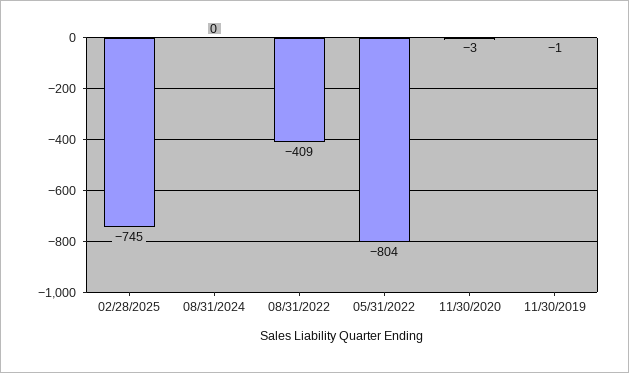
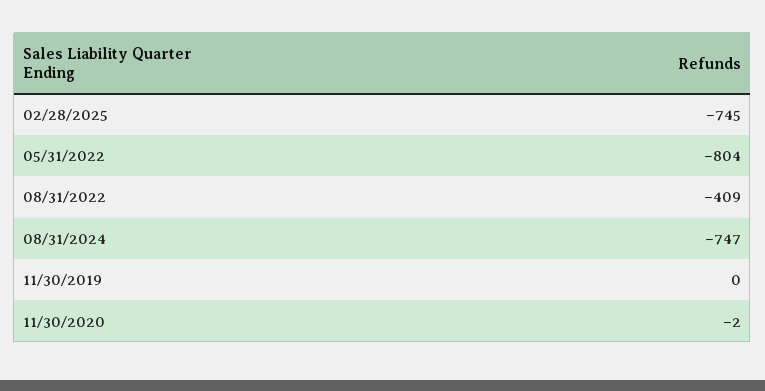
  {
    "02/28/2025": -745,
-   "08/31/2024": 0,
+   "08/31/2024": -747,
    "08/31/2022": -409,
    "05/31/2022": -804,
-   "11/30/2020": -3,
+   "11/30/2020": -2,
-   "11/30/2019": -1
+   "11/30/2019": 0
  }

